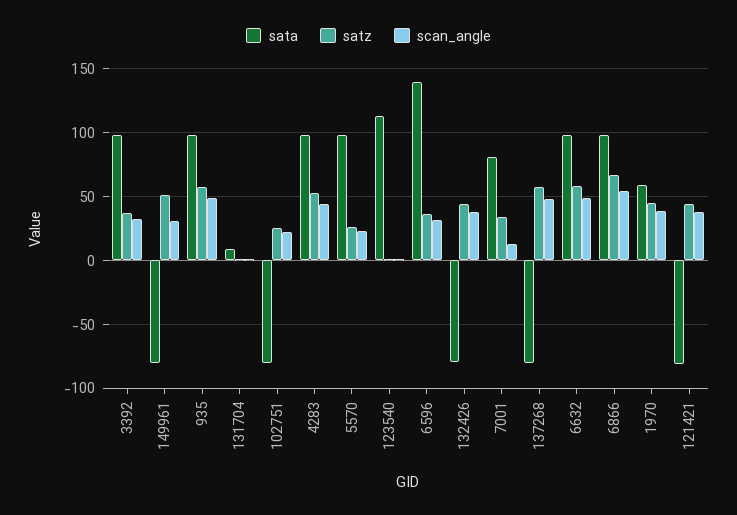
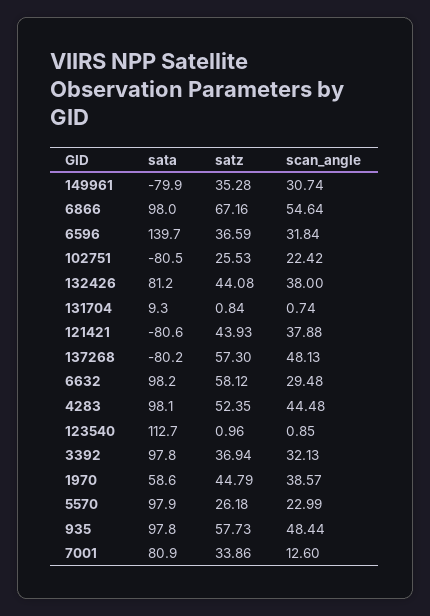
  {
    "sata": {
      "3392": 97.8,
      "149961": -79.9,
      "935": 97.8,
      "131704": 9.3,
      "102751": -80.5,
      "4283": 98.1,
      "5570": 97.9,
      "123540": 112.7,
      "6596": 139.7,
-     "132426": -80,
+     "132426": 81.2,
      "7001": 80.9,
      "137268": -80.2,
      "6632": 98.2,
      "6866": 98,
      "1970": 58.6,
      "121421": -80.6
    },
    "satz": {
      "3392": 36.94,
-     "149961": 50,
+     "149961": 35.28,
      "935": 57.73,
      "131704": 0.84,
      "102751": 25.53,
      "4283": 52.35,
      "5570": 26.18,
      "123540": 0.96,
      "6596": 36.59,
      "132426": 44.08,
      "7001": 33.86,
      "137268": 57.3,
      "6632": 58.12,
      "6866": 67.16,
      "1970": 44.79,
      "121421": 43.93
    },
    "scan_angle": {
      "3392": 32.13,
      "149961": 30.74,
      "935": 48.44,
      "131704": 0.74,
      "102751": 22.42,
      "4283": 44.48,
      "5570": 22.99,
      "123540": 0.85,
      "6596": 31.84,
      "132426": 38,
      "7001": 12.6,
      "137268": 48.13,
-     "6632": 50,
+     "6632": 29.48,
      "6866": 54.64,
      "1970": 38.57,
      "121421": 37.88
    }
  }

